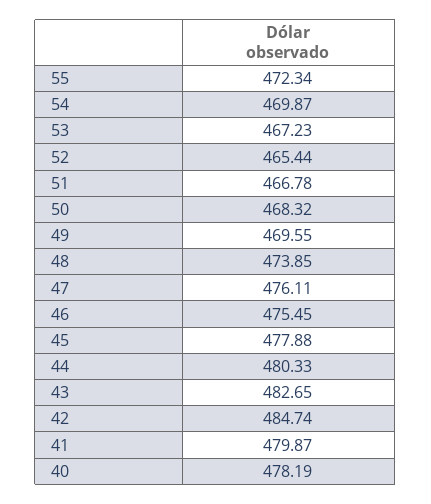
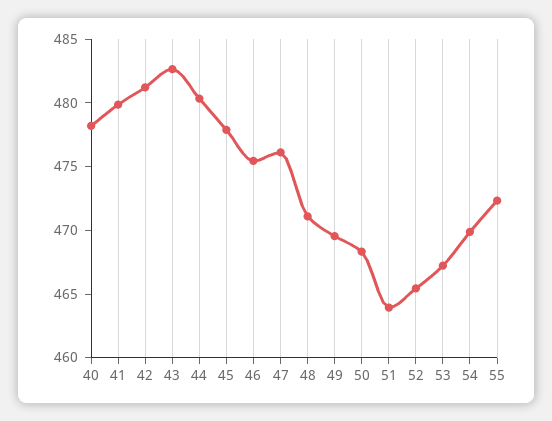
  {
    "55": 472.34,
    "54": 469.87,
    "53": 467.23,
    "52": 465.44,
-   "51": 466.78,
+   "51": 464,
    "50": 468.32,
    "49": 469.55,
-   "48": 473.85,
+   "48": 471,
    "47": 476.11,
    "46": 475.45,
    "45": 477.88,
    "44": 480.33,
    "43": 482.65,
-   "42": 484.74,
+   "42": 481,
    "41": 479.87,
    "40": 478.19
  }

